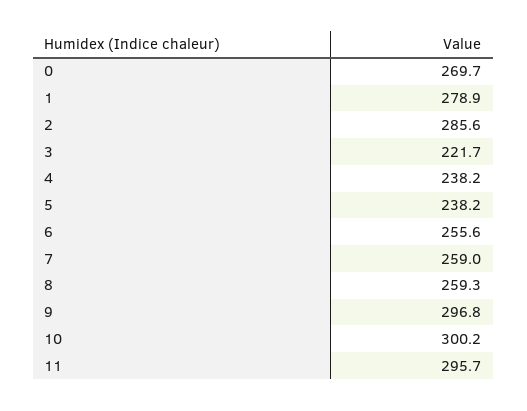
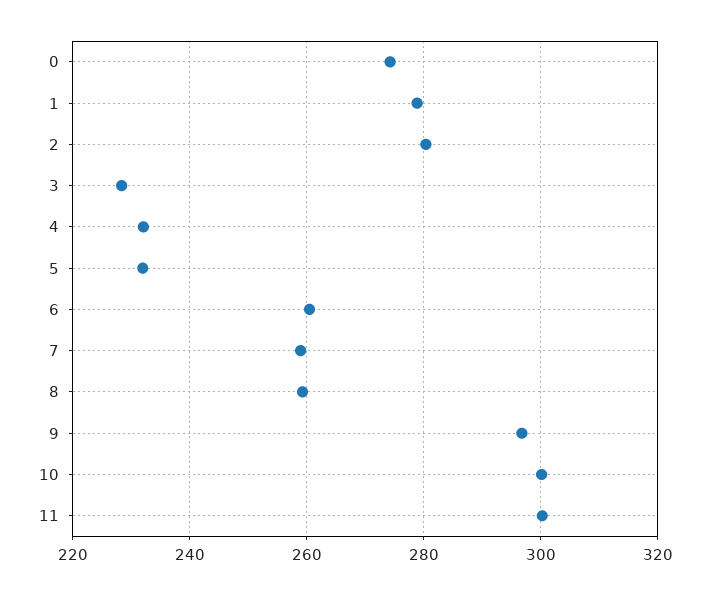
  {
-   "0": 269.7,
+   "0": 274,
    "1": 278.9,
-   "2": 285.6,
+   "2": 280,
-   "3": 221.7,
+   "3": 228,
-   "4": 238.2,
+   "4": 232,
-   "5": 238.2,
+   "5": 232,
-   "6": 255.6,
+   "6": 260,
    "7": 259,
    "8": 259.3,
    "9": 296.8,
    "10": 300.2,
-   "11": 295.7
+   "11": 300
  }

